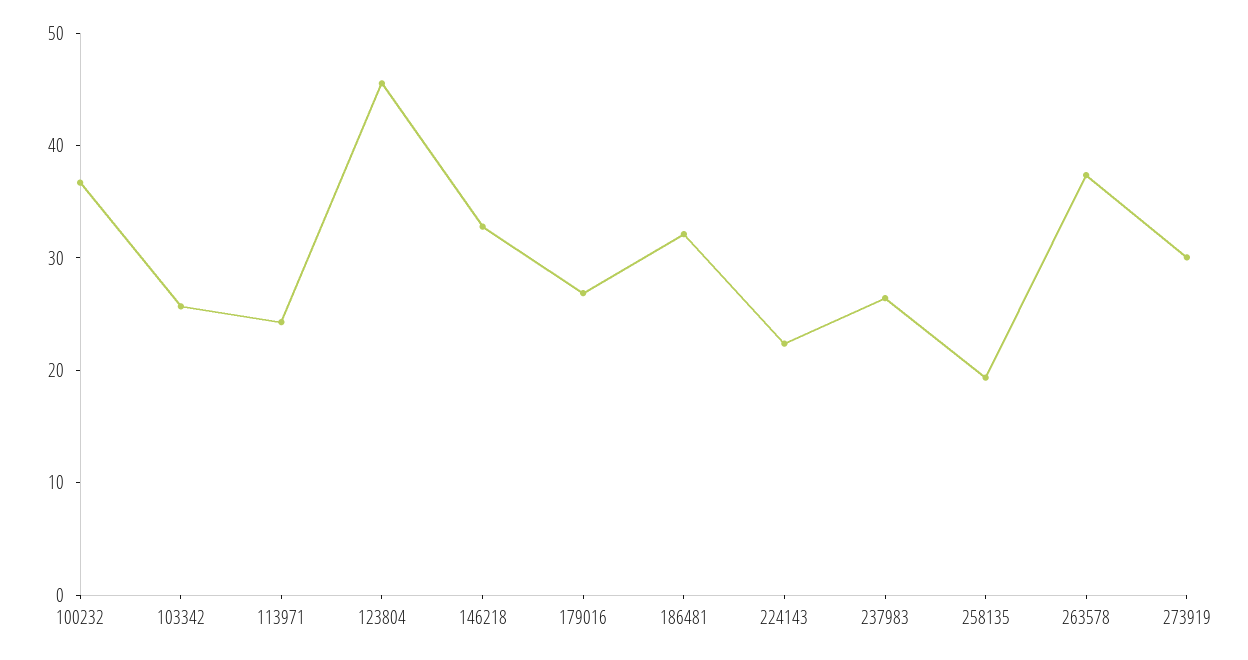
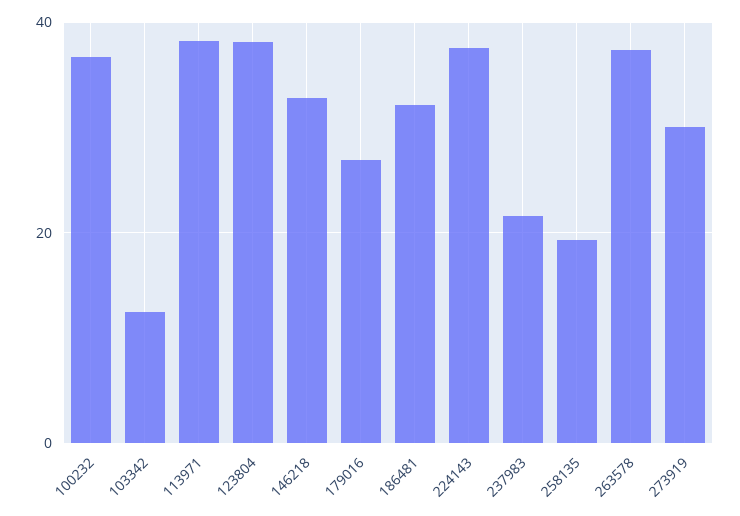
  {
    "100232": 36,
-   "103342": 26,
+   "103342": 12,
-   "113971": 24,
+   "113971": 38,
-   "123804": 46,
+   "123804": 38,
    "146218": 32,
    "179016": 26,
    "186481": 32,
-   "224143": 22,
+   "224143": 38,
-   "237983": 26,
+   "237983": 22,
    "258135": 20,
    "263578": 38,
    "273919": 30
  }

